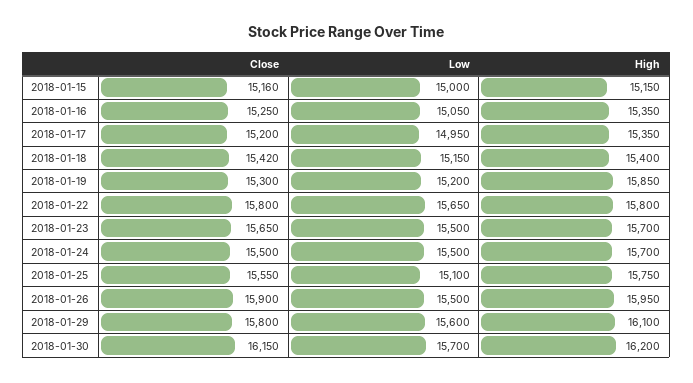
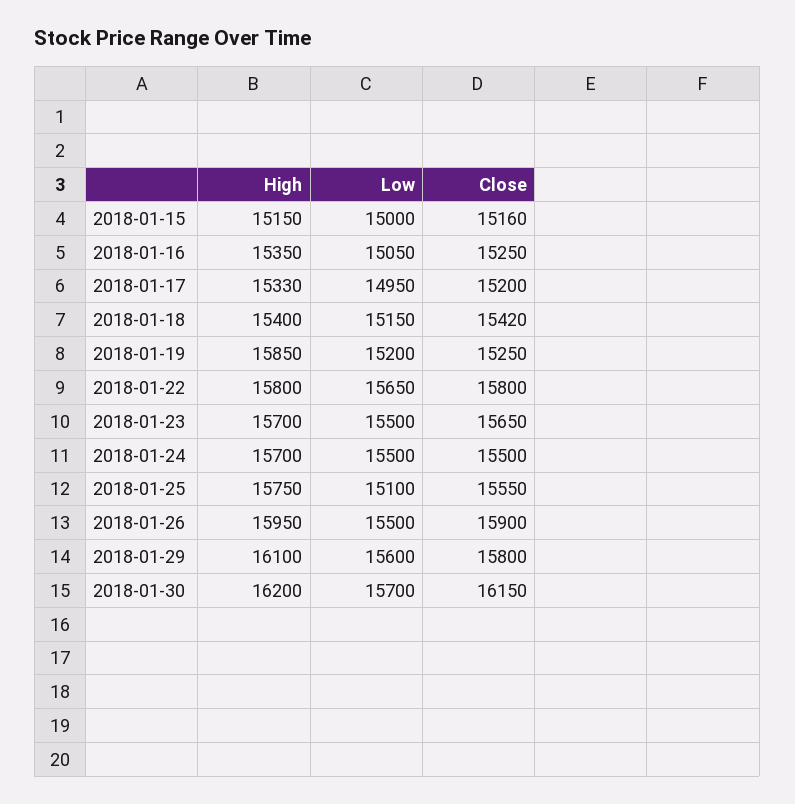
  {
    "Close": {
      "2018-01-15": 15160,
      "2018-01-16": 15250,
      "2018-01-17": 15200,
      "2018-01-18": 15420,
-     "2018-01-19": 15300,
+     "2018-01-19": 15250,
      "2018-01-22": 15800,
      "2018-01-23": 15650,
      "2018-01-24": 15500,
      "2018-01-25": 15550,
      "2018-01-26": 15900,
      "2018-01-29": 15800,
      "2018-01-30": 16150
    },
    "Low": {
      "2018-01-15": 15000,
      "2018-01-16": 15050,
      "2018-01-17": 14950,
      "2018-01-18": 15150,
      "2018-01-19": 15200,
      "2018-01-22": 15650,
      "2018-01-23": 15500,
      "2018-01-24": 15500,
      "2018-01-25": 15100,
      "2018-01-26": 15500,
      "2018-01-29": 15600,
      "2018-01-30": 15700
    },
    "High": {
      "2018-01-15": 15150,
      "2018-01-16": 15350,
-     "2018-01-17": 15350,
+     "2018-01-17": 15330,
      "2018-01-18": 15400,
      "2018-01-19": 15850,
      "2018-01-22": 15800,
      "2018-01-23": 15700,
      "2018-01-24": 15700,
      "2018-01-25": 15750,
      "2018-01-26": 15950,
      "2018-01-29": 16100,
      "2018-01-30": 16200
    }
  }

